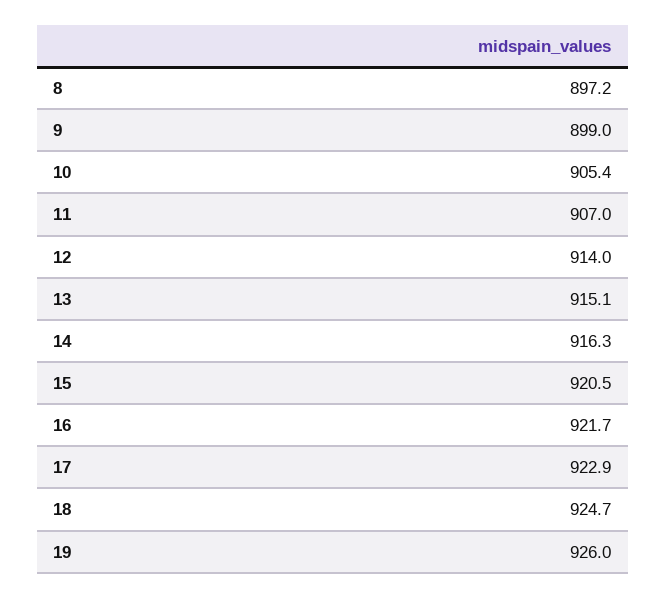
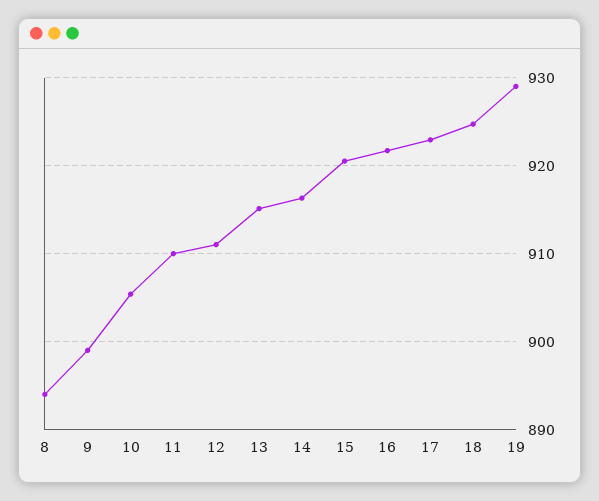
  {
-   "8": 897.2,
+   "8": 894,
    "9": 899,
    "10": 905.4,
-   "11": 907,
+   "11": 910,
-   "12": 914,
+   "12": 911,
    "13": 915.1,
    "14": 916.3,
    "15": 920.5,
    "16": 921.7,
    "17": 922.9,
    "18": 924.7,
-   "19": 926
+   "19": 929
  }

